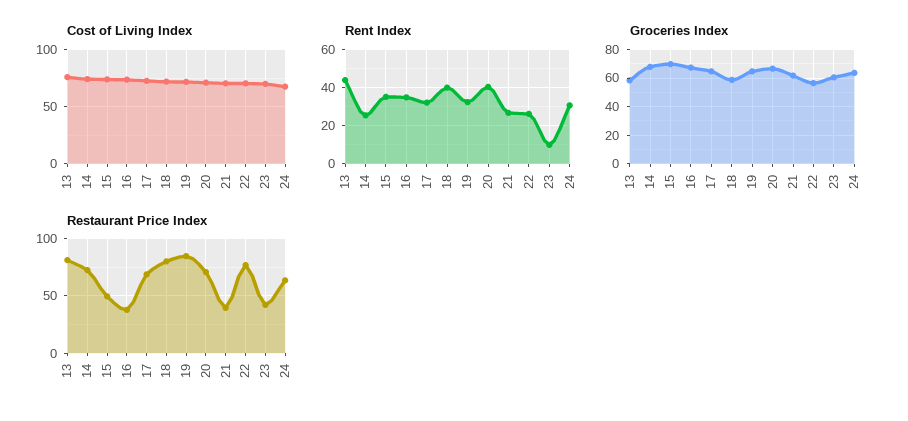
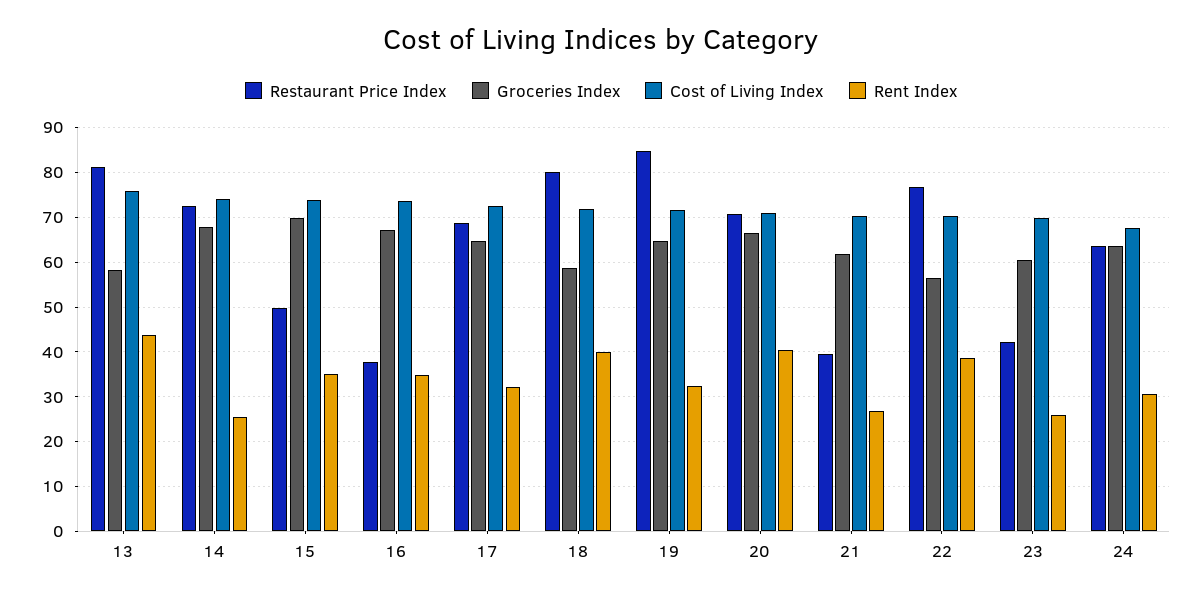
  {
    "Cost of Living Index": {
      "13": 76,
      "14": 74,
      "15": 74,
      "16": 74,
      "17": 72,
      "18": 72,
      "19": 72,
      "20": 72,
      "21": 70,
      "22": 70,
      "23": 70,
      "24": 68
    },
    "Rent Index": {
      "13": 44,
      "14": 26,
      "15": 36,
      "16": 34,
      "17": 32,
      "18": 40,
      "19": 32,
      "20": 40,
      "21": 26,
-     "22": 25,
+     "22": 38,
-     "23": 10,
+     "23": 26,
      "24": 30
    },
    "Groceries Index": {
      "13": 58,
      "14": 68,
      "15": 70,
      "16": 68,
      "17": 64,
      "18": 58,
      "19": 64,
      "20": 66,
      "21": 62,
      "22": 56,
      "23": 60,
      "24": 64
    },
    "Restaurant Price Index": {
      "13": 82,
      "14": 72,
      "15": 50,
      "16": 38,
      "17": 68,
      "18": 80,
      "19": 84,
      "20": 70,
      "21": 40,
      "22": 76,
      "23": 42,
      "24": 64
    }
  }

